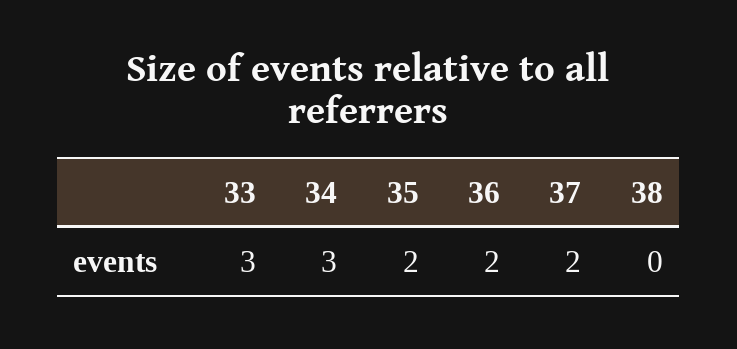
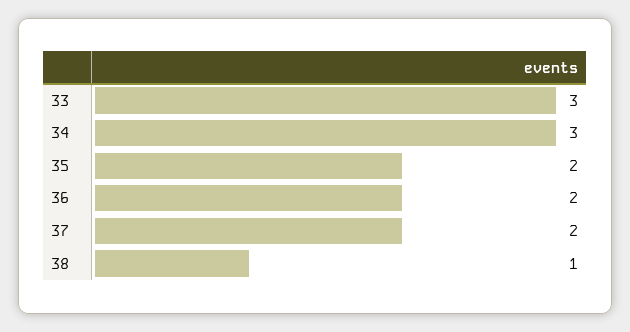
  {
    "33": 3,
    "34": 3,
    "35": 2,
    "36": 2,
    "37": 2,
-   "38": 0
+   "38": 1
  }

